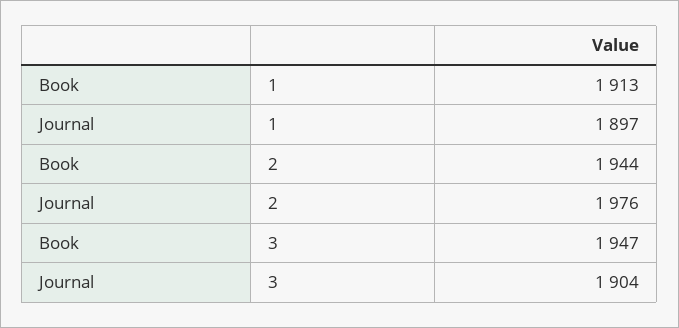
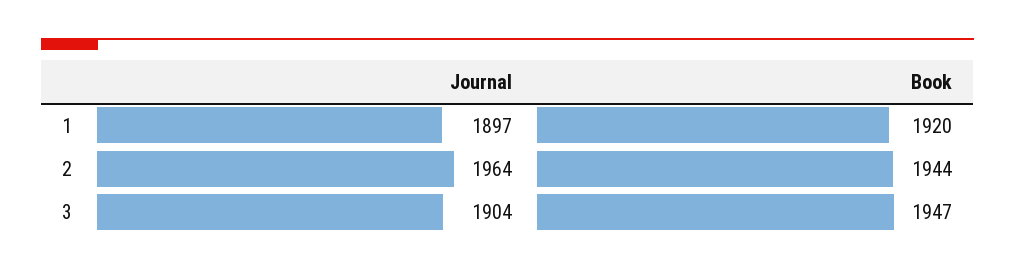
  {
    "Book": {
-     "1": 1913,
+     "1": 1920,
      "2": 1944,
      "3": 1947
    },
    "Journal": {
      "1": 1897,
-     "2": 1976,
+     "2": 1964,
      "3": 1904
    }
  }

